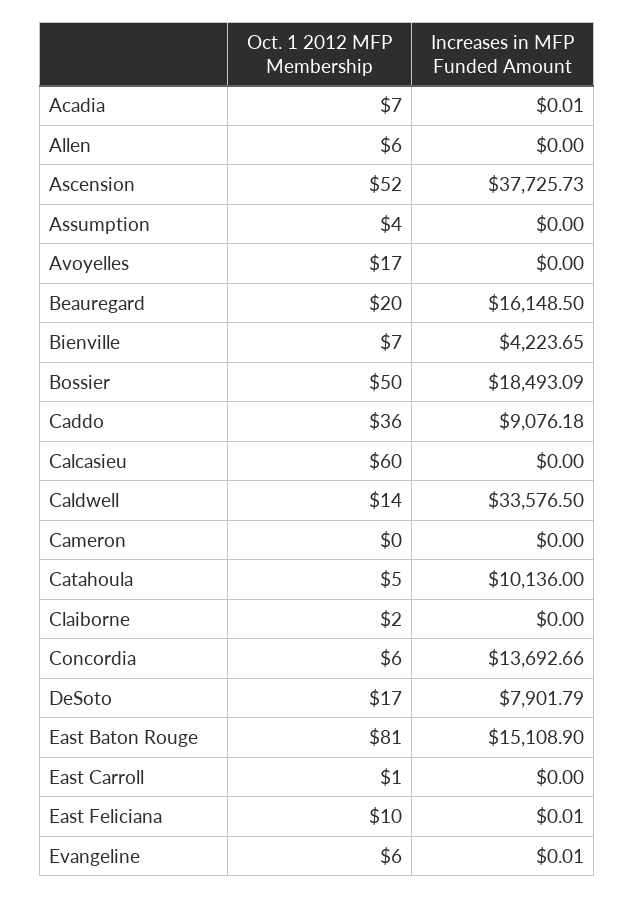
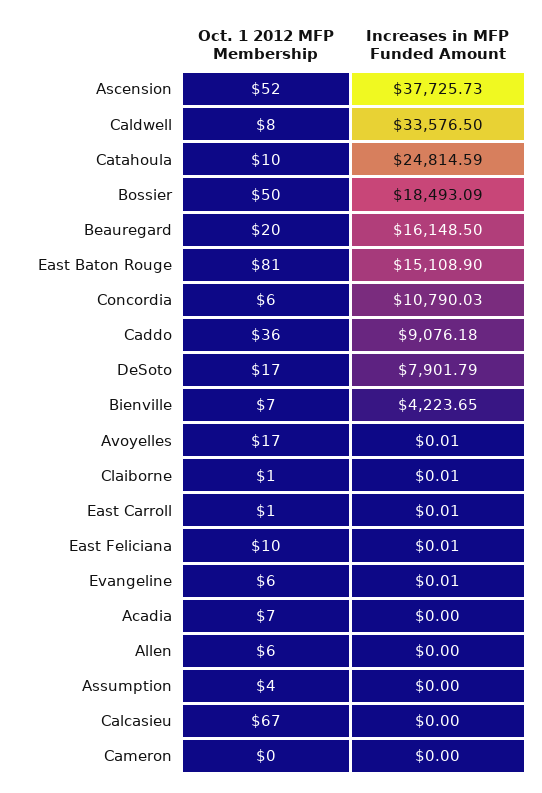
  {
    "Oct. 1 2012 MFP Membership": {
      "Acadia": 7,
      "Allen": 6,
      "Ascension": 52,
      "Assumption": 4,
      "Avoyelles": 17,
      "Beauregard": 20,
      "Bienville": 7,
      "Bossier": 50,
      "Caddo": 36,
-     "Calcasieu": 60,
+     "Calcasieu": 67,
-     "Caldwell": 14,
+     "Caldwell": 8,
      "Cameron": 0,
-     "Catahoula": 5,
+     "Catahoula": 10,
-     "Claiborne": 2,
+     "Claiborne": 1,
      "Concordia": 6,
      "DeSoto": 17,
      "East Baton Rouge": 81,
      "East Carroll": 1,
      "East Feliciana": 10,
      "Evangeline": 6
    },
    "Increases in MFP Funded Amount": {
-     "Acadia": 0.01,
+     "Acadia": 0,
      "Allen": 0,
      "Ascension": 37725.73,
      "Assumption": 0,
-     "Avoyelles": 0,
+     "Avoyelles": 0.01,
      "Beauregard": 16148.5,
      "Bienville": 4223.65,
      "Bossier": 18493.09,
      "Caddo": 9076.18,
      "Calcasieu": 0,
      "Caldwell": 33576.5,
      "Cameron": 0,
-     "Catahoula": 10136,
+     "Catahoula": 24814.59,
-     "Claiborne": 0,
+     "Claiborne": 0.01,
-     "Concordia": 13692.66,
+     "Concordia": 10790.03,
      "DeSoto": 7901.79,
      "East Baton Rouge": 15108.9,
-     "East Carroll": 0,
+     "East Carroll": 0.01,
      "East Feliciana": 0.01,
      "Evangeline": 0.01
    }
  }

